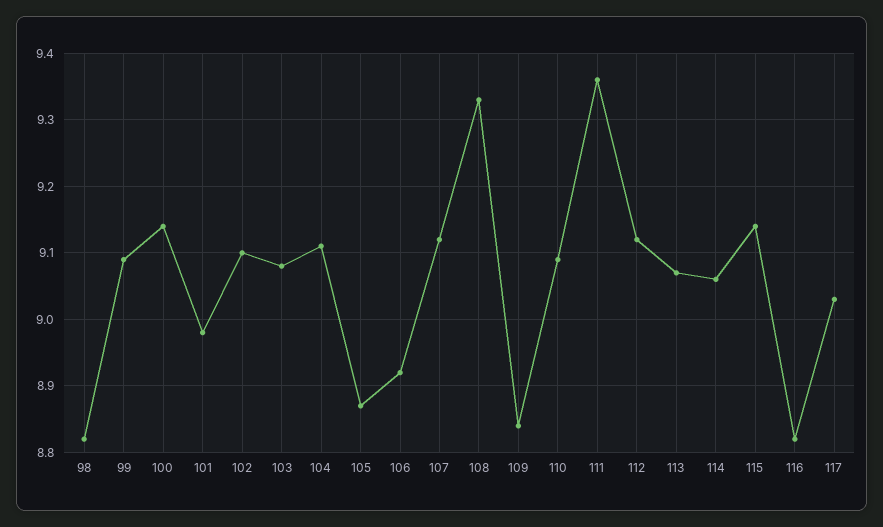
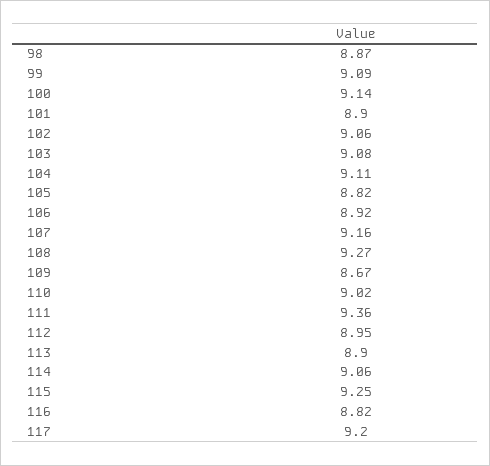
  {
-   "98": 8.82,
+   "98": 8.87,
    "99": 9.09,
    "100": 9.14,
-   "101": 8.98,
+   "101": 8.9,
-   "102": 9.1,
+   "102": 9.06,
    "103": 9.08,
    "104": 9.11,
-   "105": 8.87,
+   "105": 8.82,
    "106": 8.92,
-   "107": 9.12,
+   "107": 9.16,
-   "108": 9.33,
+   "108": 9.27,
-   "109": 8.84,
+   "109": 8.67,
-   "110": 9.09,
+   "110": 9.02,
    "111": 9.36,
-   "112": 9.12,
+   "112": 8.95,
-   "113": 9.07,
+   "113": 8.9,
    "114": 9.06,
-   "115": 9.14,
+   "115": 9.25,
    "116": 8.82,
-   "117": 9.03
+   "117": 9.2
  }

